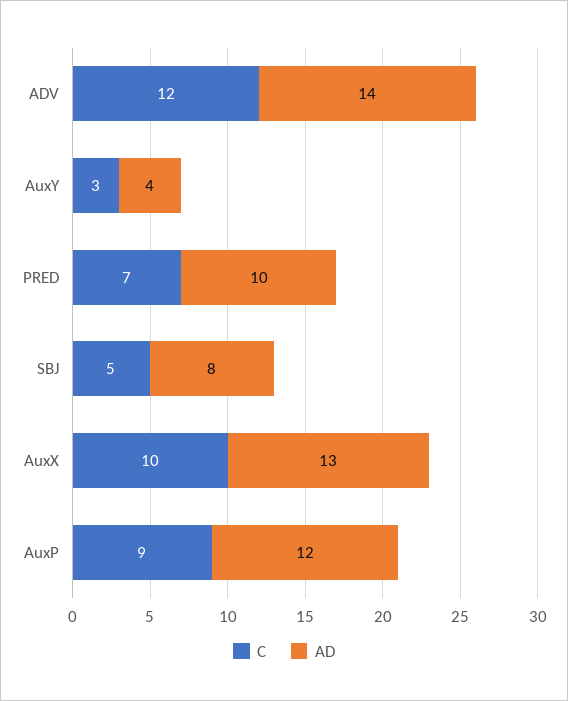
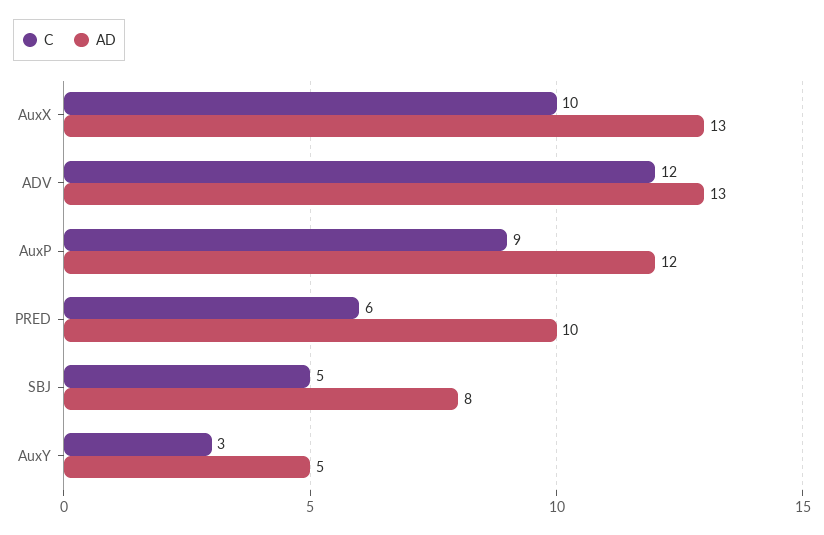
  {
    "C": {
      "ADV": 12,
      "AuxY": 3,
-     "PRED": 7,
+     "PRED": 6,
      "SBJ": 5,
      "AuxX": 10,
      "AuxP": 9
    },
    "AD": {
-     "ADV": 14,
+     "ADV": 13,
-     "AuxY": 4,
+     "AuxY": 5,
      "PRED": 10,
      "SBJ": 8,
      "AuxX": 13,
      "AuxP": 12
    }
  }

